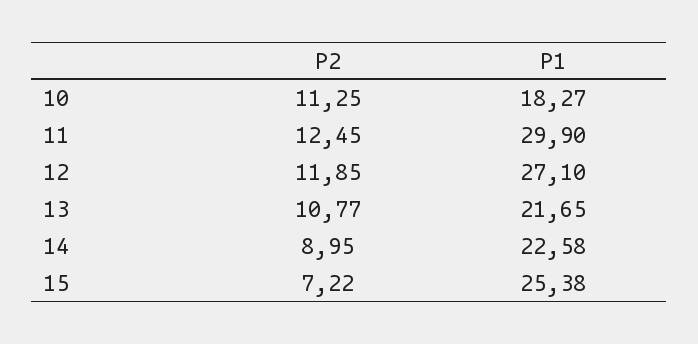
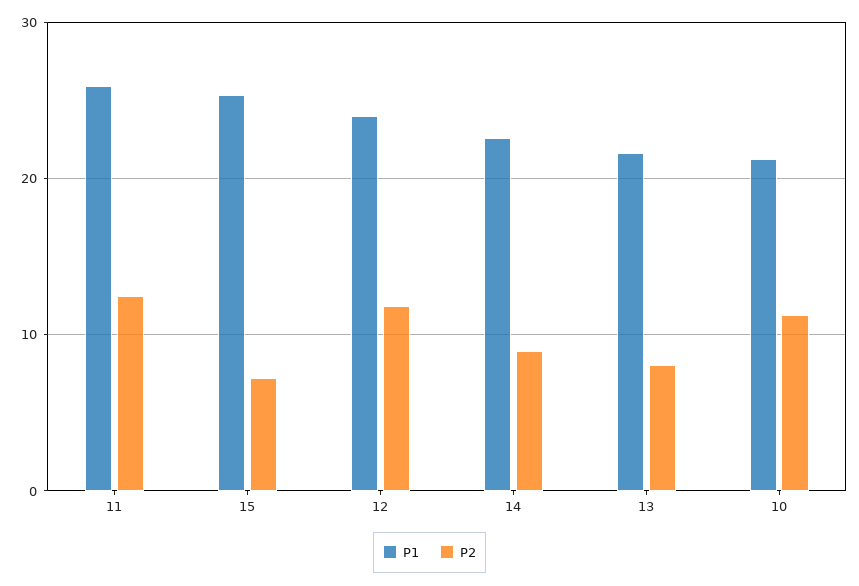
  {
    "P2": {
      "10": 11.25,
      "11": 12.45,
      "12": 11.85,
-     "13": 10.77,
+     "13": 8,
      "14": 8.95,
      "15": 7.22
    },
    "P1": {
-     "10": 18.27,
+     "10": 21,
-     "11": 29.9,
+     "11": 26,
-     "12": 27.1,
+     "12": 24,
      "13": 21.65,
      "14": 22.58,
      "15": 25.38
    }
  }

